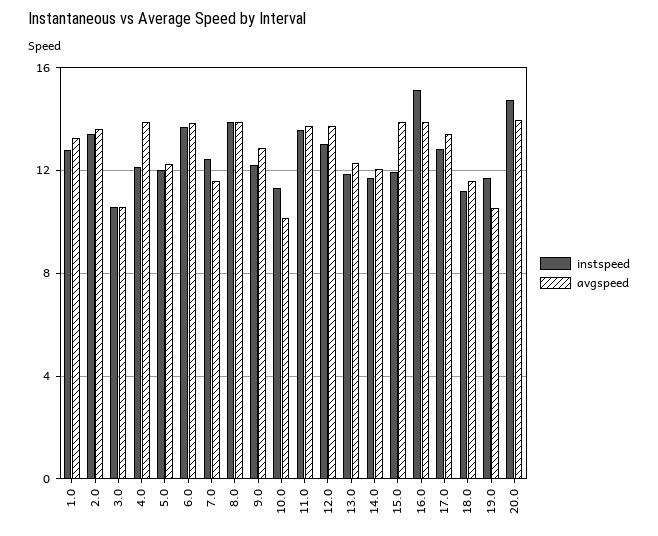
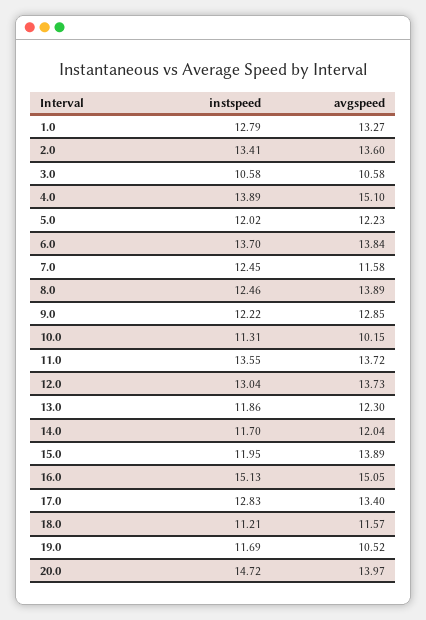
  {
    "instspeed": {
      "1.0": 12.79,
      "2.0": 13.41,
      "3.0": 10.58,
-     "4.0": 12,
+     "4.0": 13.89,
      "5.0": 12.02,
      "6.0": 13.7,
      "7.0": 12.45,
-     "8.0": 14,
+     "8.0": 12.46,
      "9.0": 12.22,
      "10.0": 11.31,
      "11.0": 13.55,
      "12.0": 13.04,
      "13.0": 11.86,
      "14.0": 11.7,
      "15.0": 11.95,
      "16.0": 15.13,
      "17.0": 12.83,
      "18.0": 11.21,
      "19.0": 11.69,
      "20.0": 14.72
    },
    "avgspeed": {
      "1.0": 13.27,
      "2.0": 13.6,
      "3.0": 10.58,
-     "4.0": 14,
+     "4.0": 15.1,
      "5.0": 12.23,
      "6.0": 13.84,
      "7.0": 11.58,
      "8.0": 13.89,
      "9.0": 12.85,
      "10.0": 10.15,
      "11.0": 13.72,
      "12.0": 13.73,
      "13.0": 12.3,
      "14.0": 12.04,
      "15.0": 13.89,
-     "16.0": 14,
+     "16.0": 15.05,
      "17.0": 13.4,
      "18.0": 11.57,
      "19.0": 10.52,
      "20.0": 13.97
    }
  }

